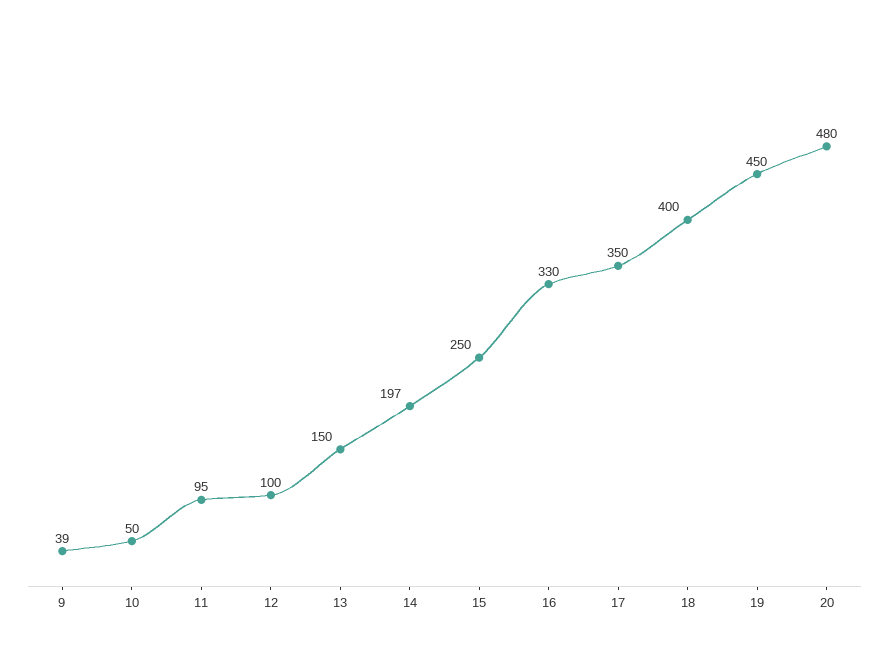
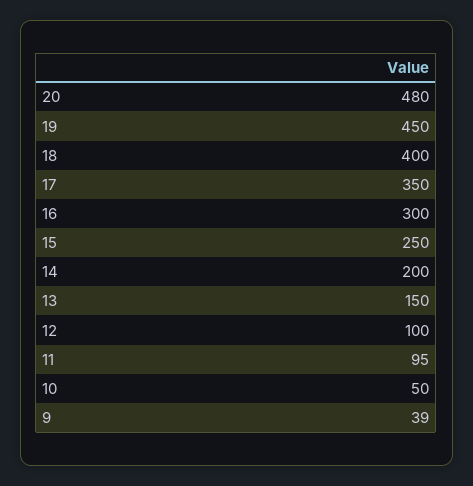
  {
    "9": 39,
    "10": 50,
    "11": 95,
    "12": 100,
    "13": 150,
-   "14": 197,
+   "14": 200,
    "15": 250,
-   "16": 330,
+   "16": 300,
    "17": 350,
    "18": 400,
    "19": 450,
    "20": 480
  }

